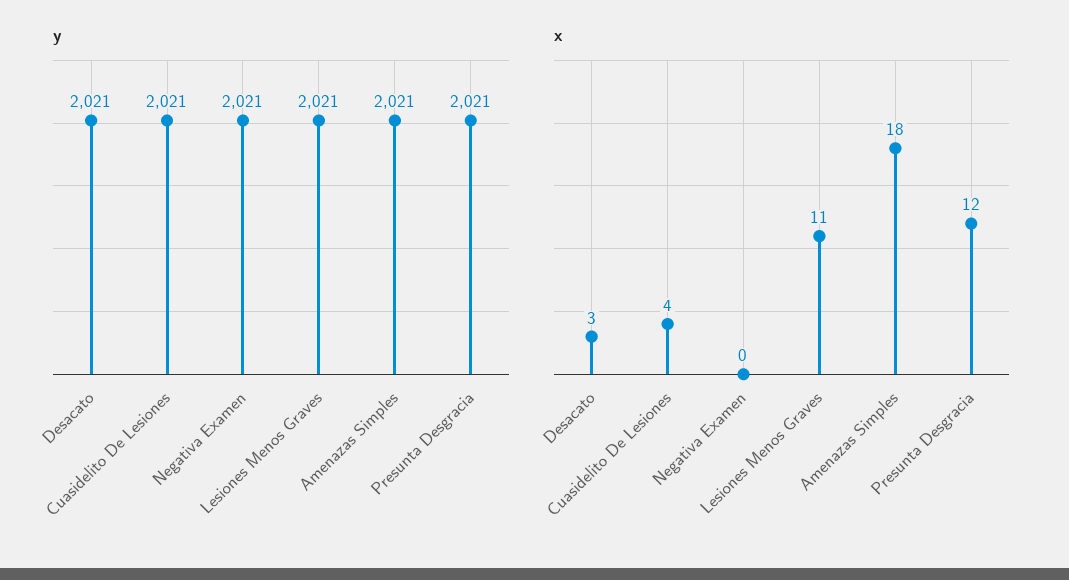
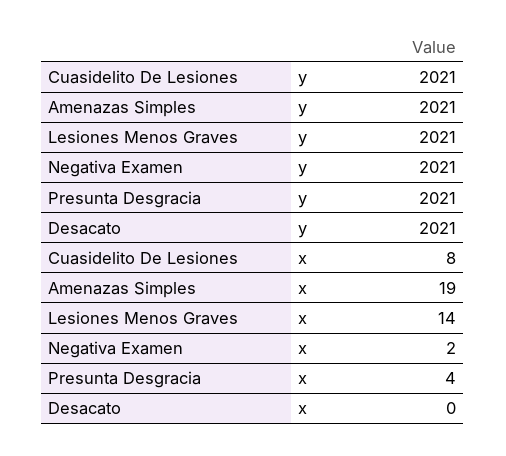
  {
    "y": {
      "Desacato": 2021,
      "Cuasidelito De Lesiones": 2021,
      "Negativa Examen": 2021,
      "Lesiones Menos Graves": 2021,
      "Amenazas Simples": 2021,
      "Presunta Desgracia": 2021
    },
    "x": {
-     "Desacato": 3,
+     "Desacato": 0,
-     "Cuasidelito De Lesiones": 4,
+     "Cuasidelito De Lesiones": 8,
-     "Negativa Examen": 0,
+     "Negativa Examen": 2,
-     "Lesiones Menos Graves": 11,
+     "Lesiones Menos Graves": 14,
-     "Amenazas Simples": 18,
+     "Amenazas Simples": 19,
-     "Presunta Desgracia": 12
+     "Presunta Desgracia": 4
    }
  }

